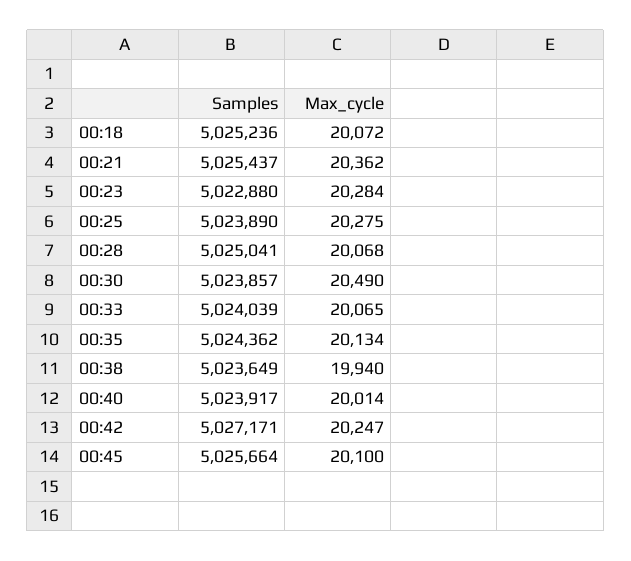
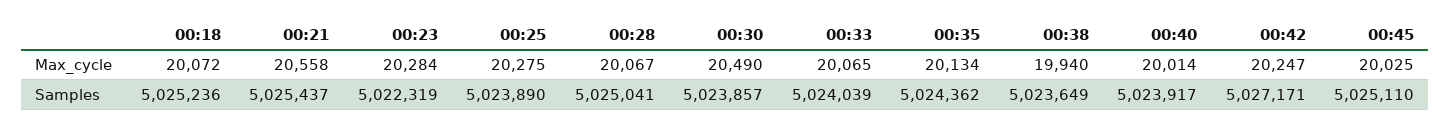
  {
    "Samples": {
      "00:18": 5025236,
      "00:21": 5025437,
-     "00:23": 5022880,
+     "00:23": 5022319,
      "00:25": 5023890,
      "00:28": 5025041,
      "00:30": 5023857,
      "00:33": 5024039,
      "00:35": 5024362,
      "00:38": 5023649,
      "00:40": 5023917,
      "00:42": 5027171,
-     "00:45": 5025664
+     "00:45": 5025110
    },
    "Max_cycle": {
      "00:18": 20072,
-     "00:21": 20362,
+     "00:21": 20558,
      "00:23": 20284,
      "00:25": 20275,
-     "00:28": 20068,
+     "00:28": 20067,
      "00:30": 20490,
      "00:33": 20065,
      "00:35": 20134,
      "00:38": 19940,
      "00:40": 20014,
      "00:42": 20247,
-     "00:45": 20100
+     "00:45": 20025
    }
  }

